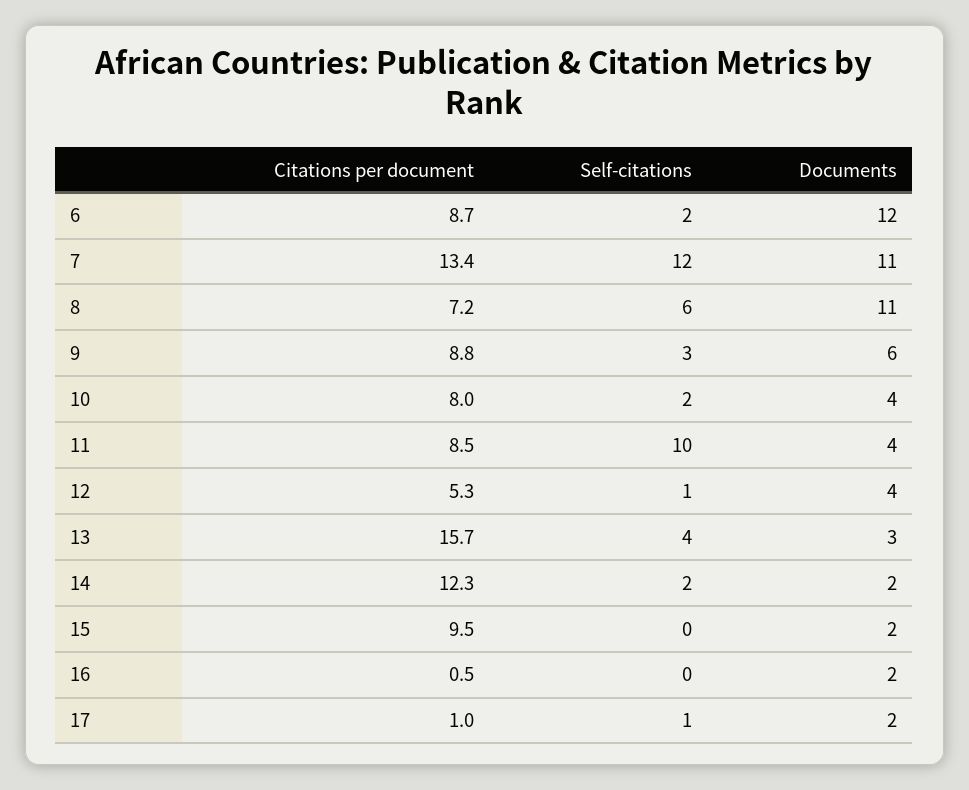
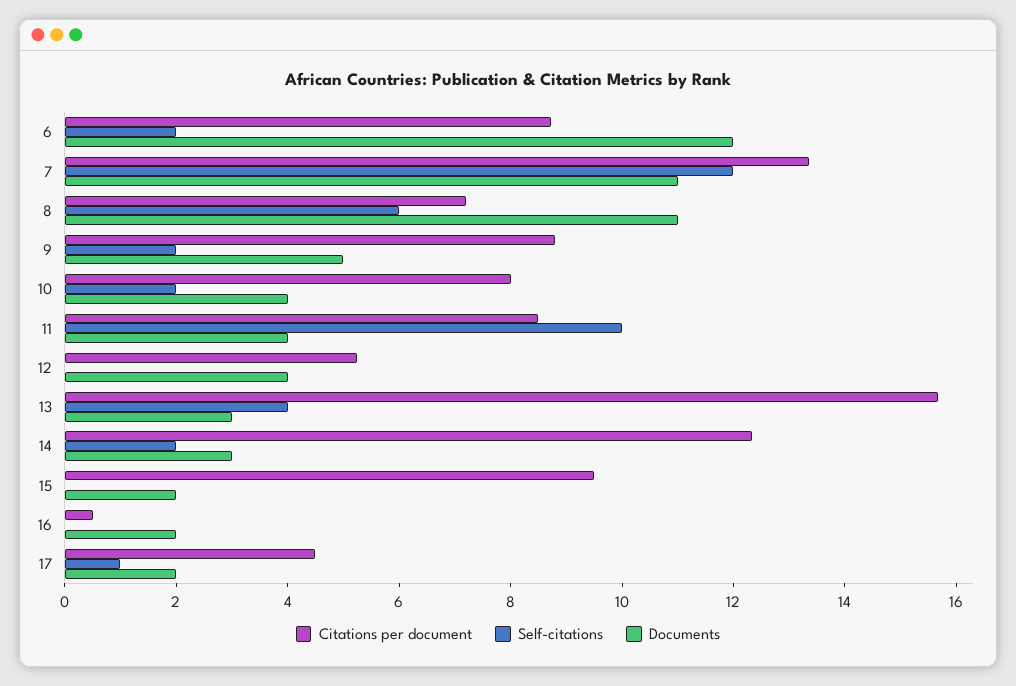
  {
    "Citations per document": {
      "6": 8.7,
      "7": 13.4,
      "8": 7.2,
      "9": 8.8,
      "10": 8,
      "11": 8.5,
      "12": 5.3,
      "13": 15.7,
      "14": 12.3,
      "15": 9.5,
      "16": 0.5,
-     "17": 1
+     "17": 4.5
    },
    "Self-citations": {
      "6": 2,
      "7": 12,
      "8": 6,
-     "9": 3,
+     "9": 2,
      "10": 2,
      "11": 10,
-     "12": 1,
+     "12": 0,
      "13": 4,
      "14": 2,
      "15": 0,
      "16": 0,
      "17": 1
    },
    "Documents": {
      "6": 12,
      "7": 11,
      "8": 11,
-     "9": 6,
+     "9": 5,
      "10": 4,
      "11": 4,
      "12": 4,
      "13": 3,
-     "14": 2,
+     "14": 3,
      "15": 2,
      "16": 2,
      "17": 2
    }
  }

